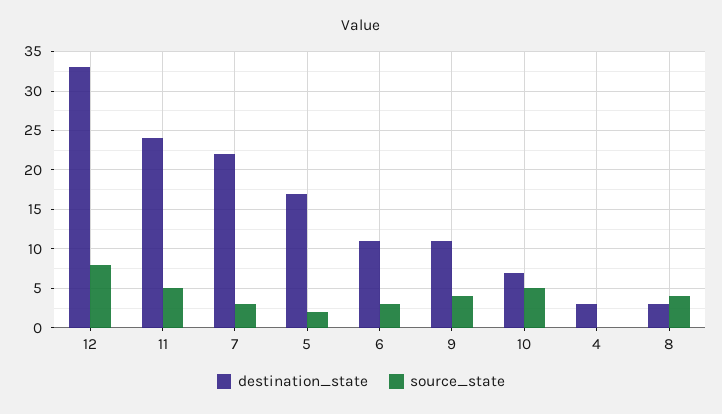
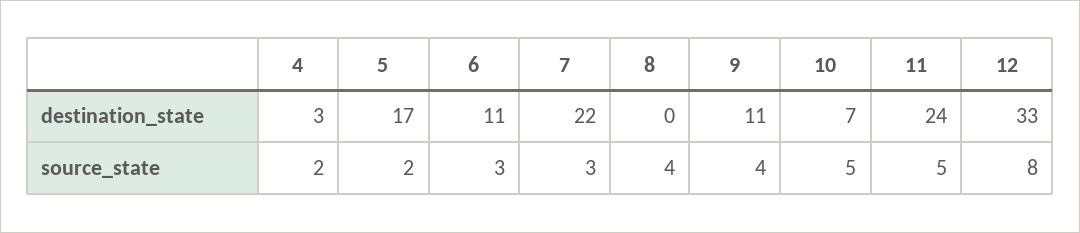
  {
    "destination_state": {
      "12": 33,
      "11": 24,
      "7": 22,
      "5": 17,
      "6": 11,
      "9": 11,
      "10": 7,
      "4": 3,
-     "8": 3
+     "8": 0
    },
    "source_state": {
      "12": 8,
      "11": 5,
      "7": 3,
      "5": 2,
      "6": 3,
      "9": 4,
      "10": 5,
-     "4": 0,
+     "4": 2,
      "8": 4
    }
  }

